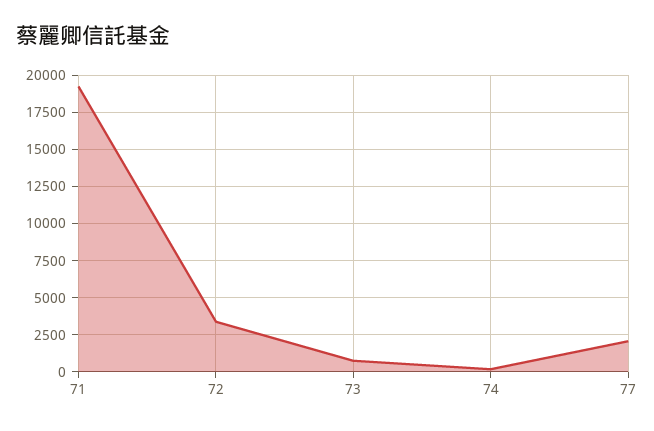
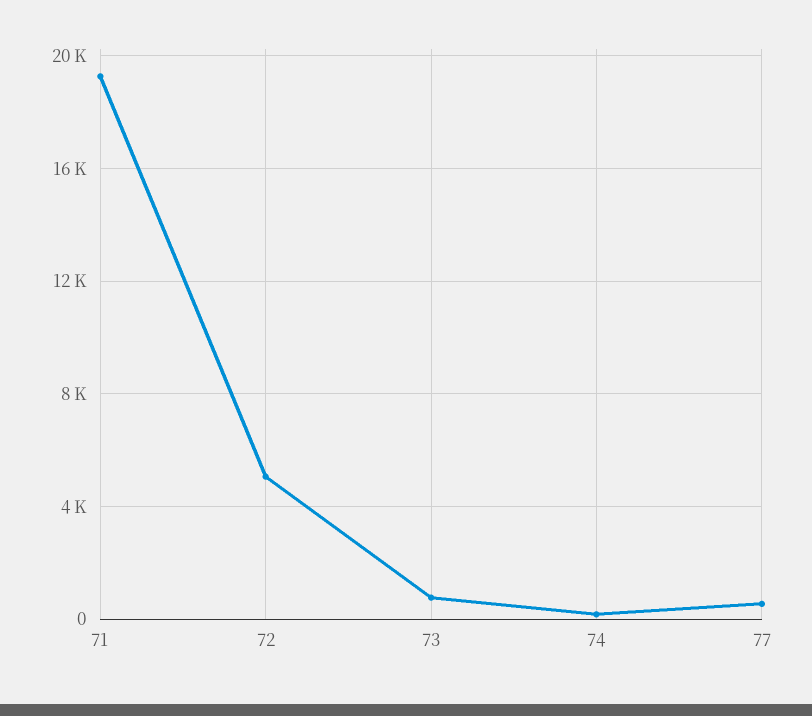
  {
    "71": 19500,
-   "72": 3500,
+   "72": 5000,
    "73": 1000,
    "74": 0,
-   "77": 2000
+   "77": 500
  }

